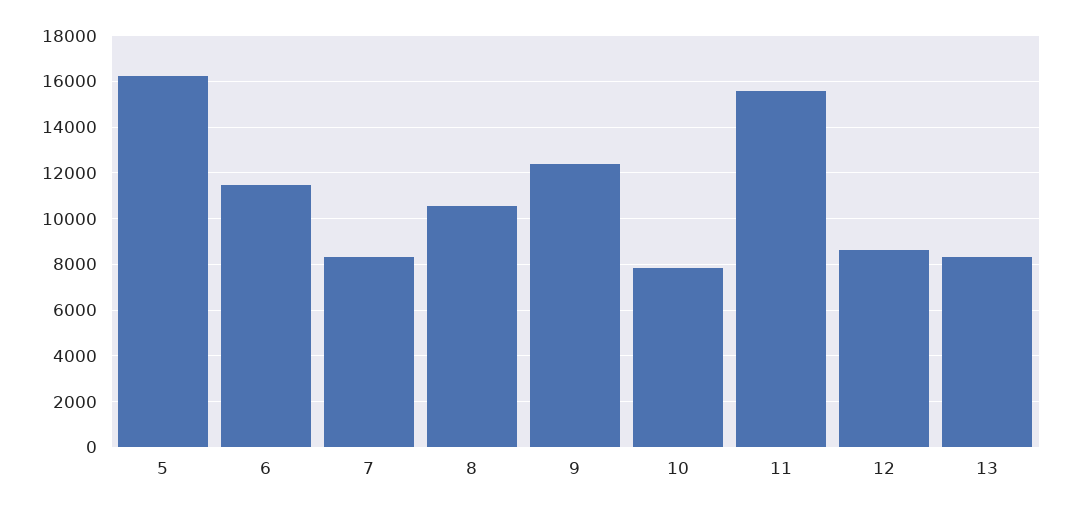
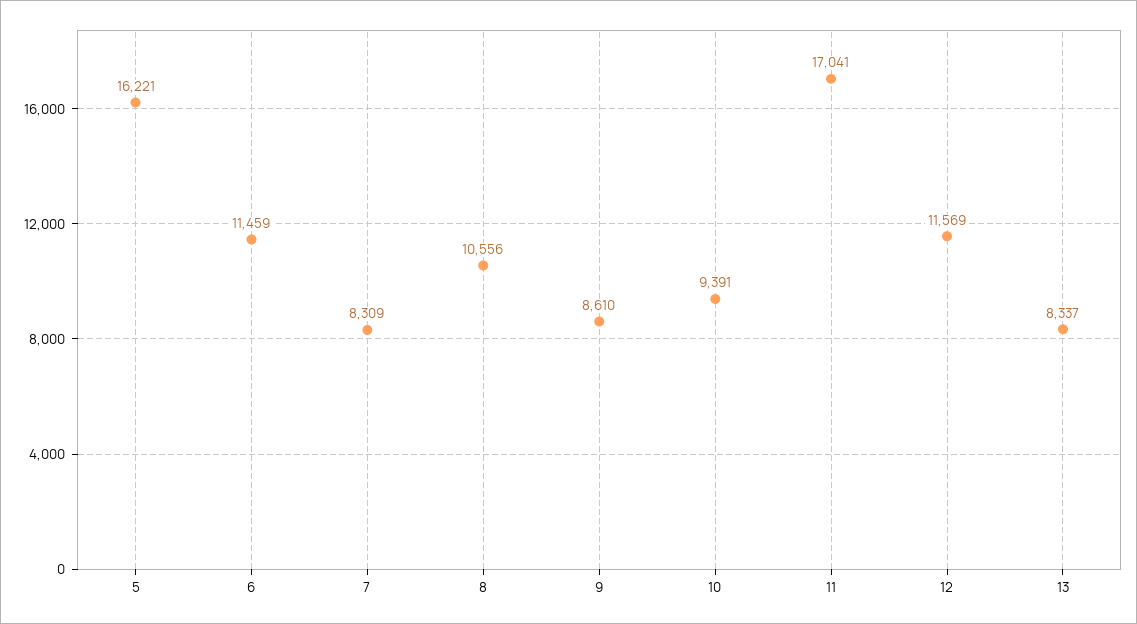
  {
    "5": 16221,
    "6": 11459,
    "7": 8309,
    "8": 10556,
-   "9": 12500,
+   "9": 8610,
-   "10": 8000,
+   "10": 9391,
-   "11": 15500,
+   "11": 17041,
-   "12": 8500,
+   "12": 11569,
    "13": 8337
  }

